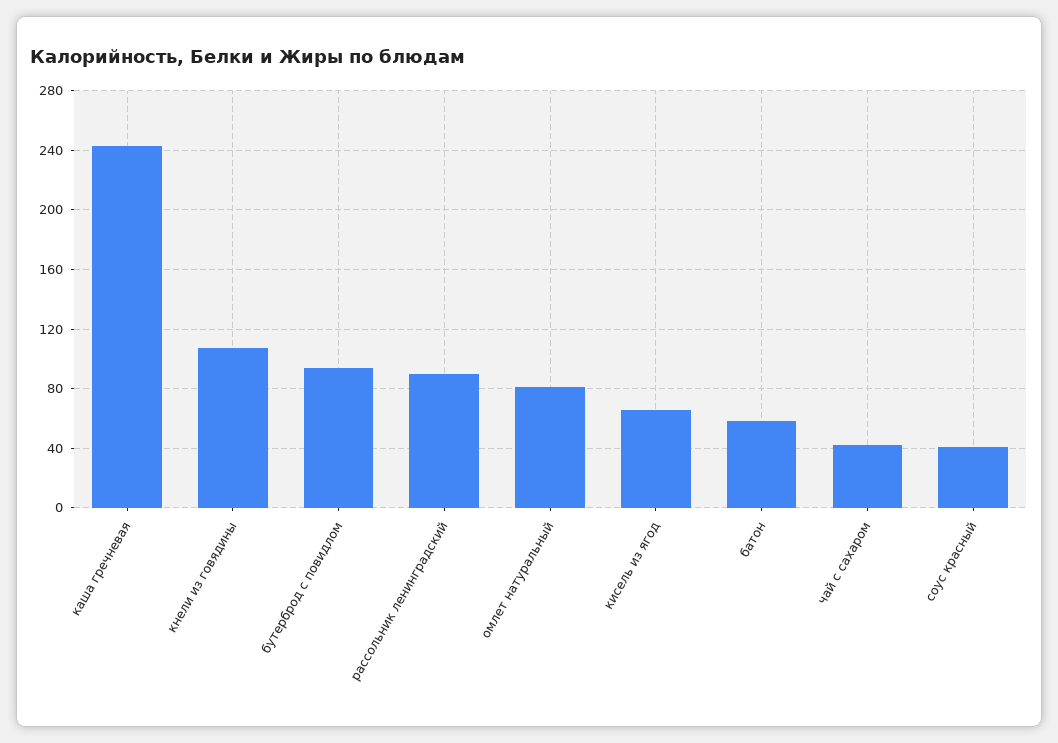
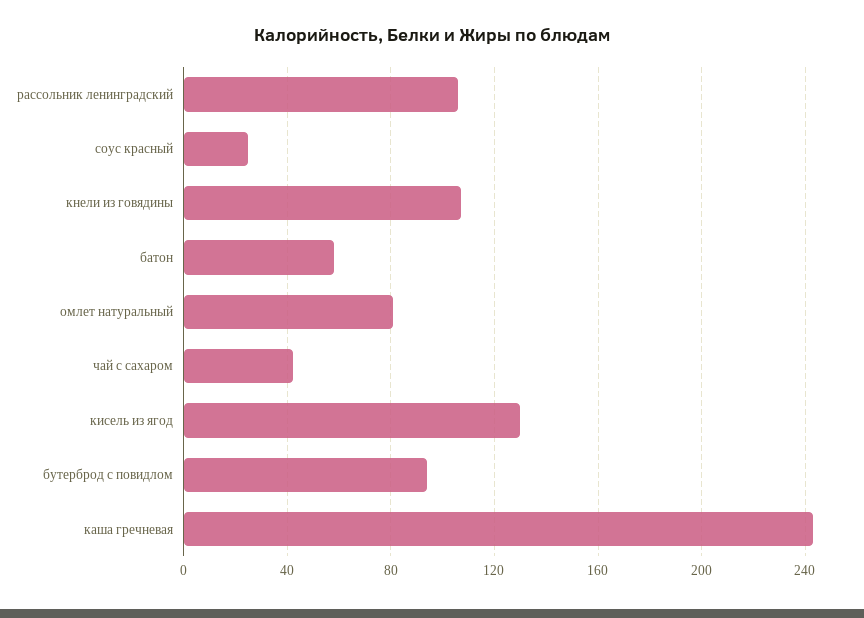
  {
    "каша гречневая": 245,
    "кнели из говядины": 105,
    "бутерброд с повидлом": 95,
-   "рассольник ленинградский": 90,
+   "рассольник ленинградский": 105,
    "омлет натуральный": 80,
-   "кисель из ягод": 65,
+   "кисель из ягод": 130,
    "батон": 60,
    "чай с сахаром": 40,
-   "соус красный": 40
+   "соус красный": 25
  }

